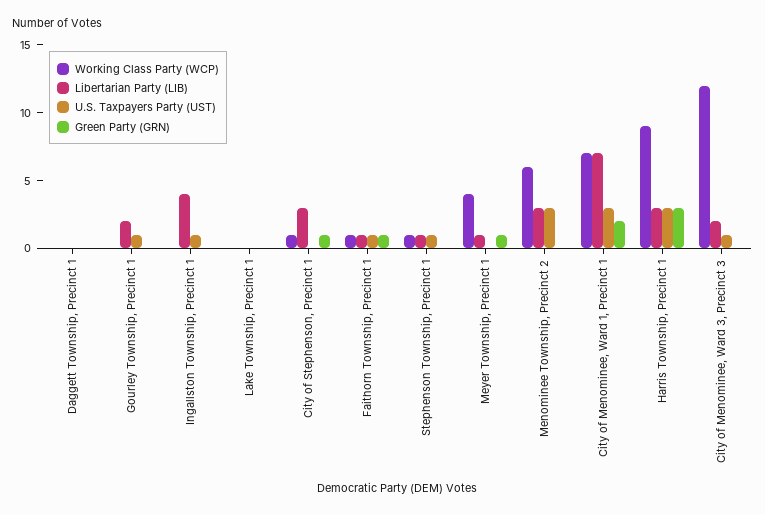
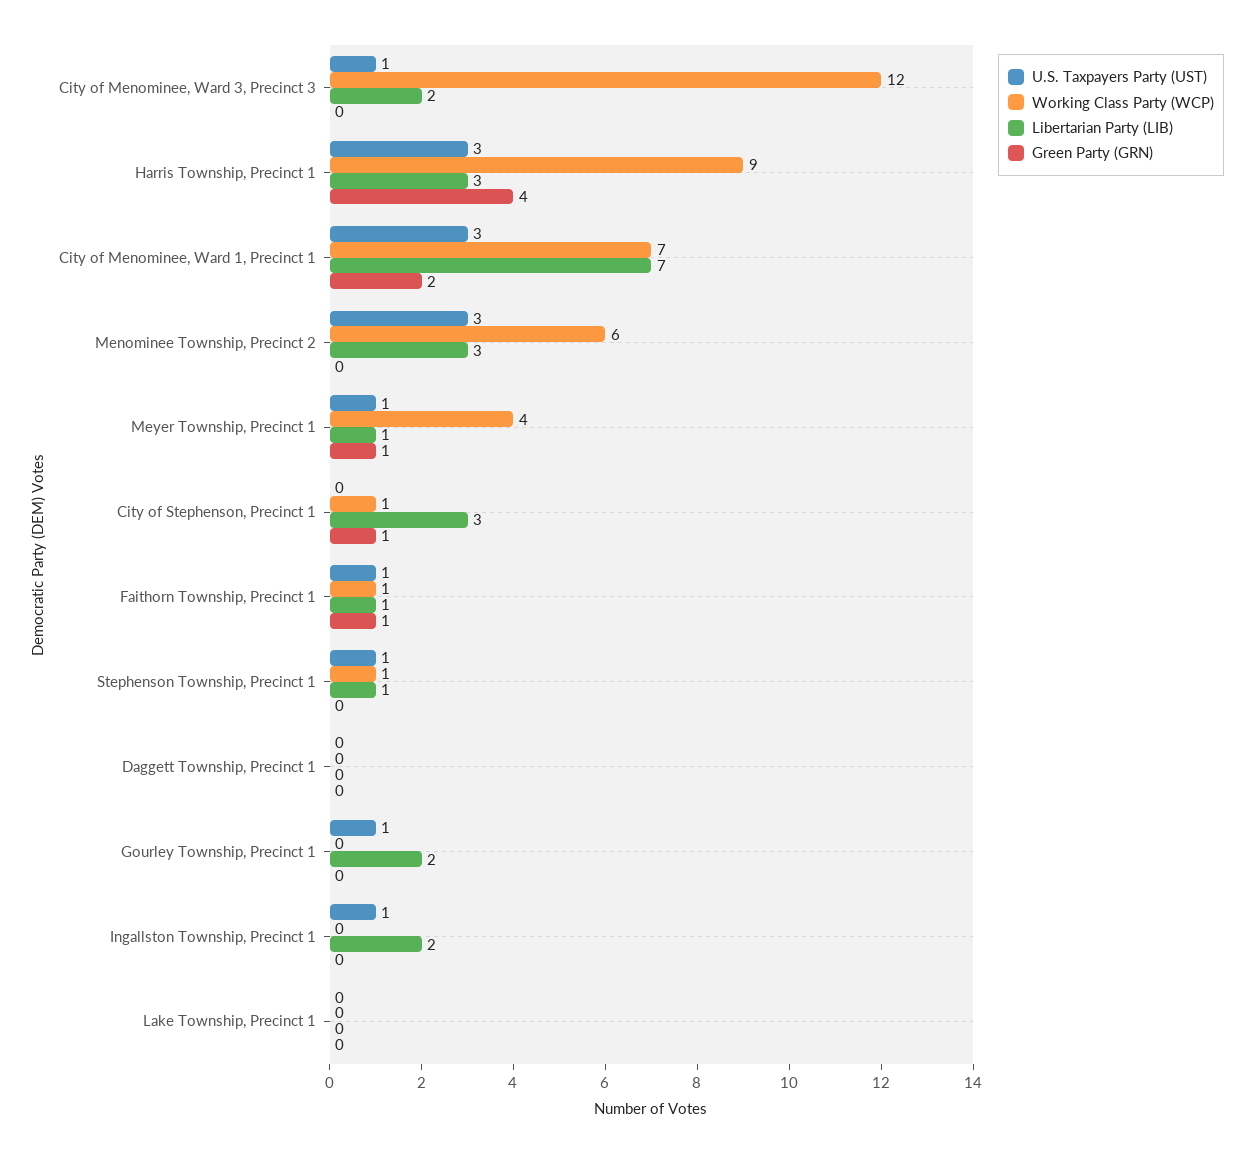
  {
    "Working Class Party (WCP)": {
      "Daggett Township, Precinct 1": 0,
      "Gourley Township, Precinct 1": 0,
      "Ingallston Township, Precinct 1": 0,
      "Lake Township, Precinct 1": 0,
      "City of Stephenson, Precinct 1": 1,
      "Faithorn Township, Precinct 1": 1,
      "Stephenson Township, Precinct 1": 1,
      "Meyer Township, Precinct 1": 4,
      "Menominee Township, Precinct 2": 6,
      "City of Menominee, Ward 1, Precinct 1": 7,
      "Harris Township, Precinct 1": 9,
      "City of Menominee, Ward 3, Precinct 3": 12
    },
    "Libertarian Party (LIB)": {
      "Daggett Township, Precinct 1": 0,
      "Gourley Township, Precinct 1": 2,
-     "Ingallston Township, Precinct 1": 4,
+     "Ingallston Township, Precinct 1": 2,
      "Lake Township, Precinct 1": 0,
      "City of Stephenson, Precinct 1": 3,
      "Faithorn Township, Precinct 1": 1,
      "Stephenson Township, Precinct 1": 1,
      "Meyer Township, Precinct 1": 1,
      "Menominee Township, Precinct 2": 3,
      "City of Menominee, Ward 1, Precinct 1": 7,
      "Harris Township, Precinct 1": 3,
      "City of Menominee, Ward 3, Precinct 3": 2
    },
    "U.S. Taxpayers Party (UST)": {
      "Daggett Township, Precinct 1": 0,
      "Gourley Township, Precinct 1": 1,
      "Ingallston Township, Precinct 1": 1,
      "Lake Township, Precinct 1": 0,
      "City of Stephenson, Precinct 1": 0,
      "Faithorn Township, Precinct 1": 1,
      "Stephenson Township, Precinct 1": 1,
-     "Meyer Township, Precinct 1": 0,
+     "Meyer Township, Precinct 1": 1,
      "Menominee Township, Precinct 2": 3,
      "City of Menominee, Ward 1, Precinct 1": 3,
      "Harris Township, Precinct 1": 3,
      "City of Menominee, Ward 3, Precinct 3": 1
    },
    "Green Party (GRN)": {
      "Daggett Township, Precinct 1": 0,
      "Gourley Township, Precinct 1": 0,
      "Ingallston Township, Precinct 1": 0,
      "Lake Township, Precinct 1": 0,
      "City of Stephenson, Precinct 1": 1,
      "Faithorn Township, Precinct 1": 1,
      "Stephenson Township, Precinct 1": 0,
      "Meyer Township, Precinct 1": 1,
      "Menominee Township, Precinct 2": 0,
      "City of Menominee, Ward 1, Precinct 1": 2,
-     "Harris Township, Precinct 1": 3,
+     "Harris Township, Precinct 1": 4,
      "City of Menominee, Ward 3, Precinct 3": 0
    }
  }

